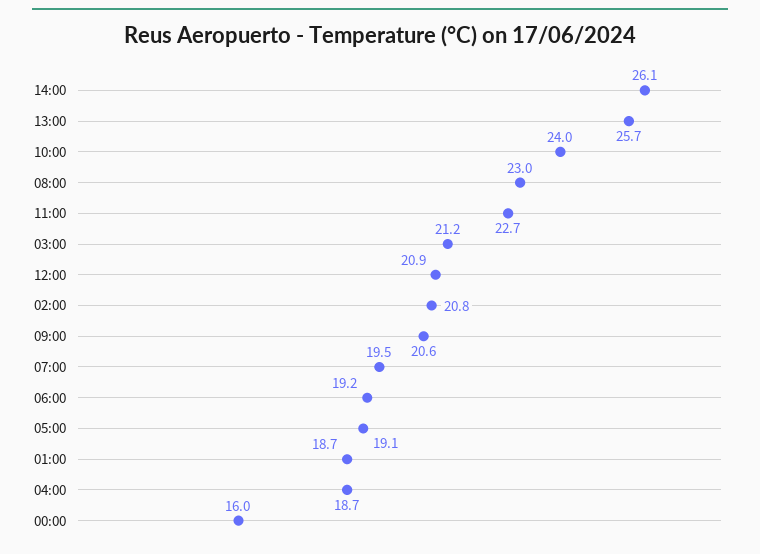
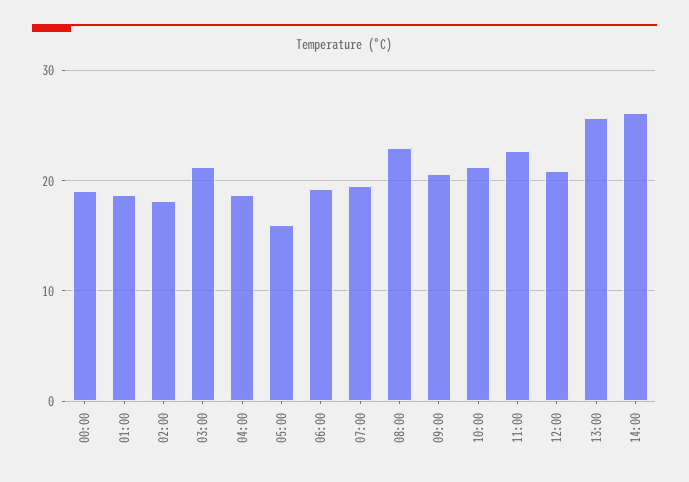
  {
    "14:00": 26.1,
    "13:00": 25.7,
-   "10:00": 24,
+   "10:00": 21,
    "08:00": 23,
    "11:00": 22.7,
    "03:00": 21.2,
    "12:00": 20.9,
-   "02:00": 20.8,
+   "02:00": 18,
    "09:00": 20.6,
    "07:00": 19.5,
    "06:00": 19.2,
-   "05:00": 19.1,
+   "05:00": 16,
    "01:00": 18.7,
    "04:00": 18.7,
-   "00:00": 16
+   "00:00": 19
  }

